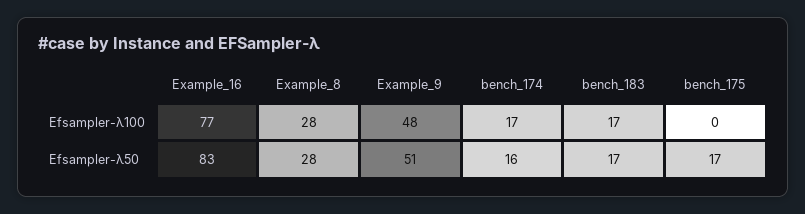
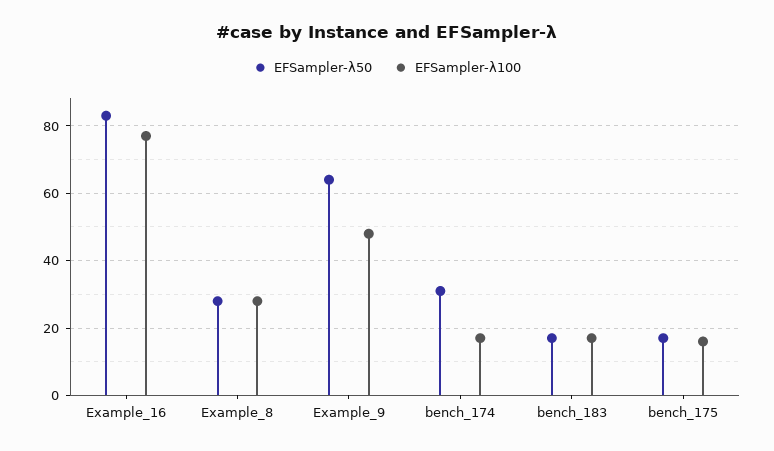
  {
    "Efsampler-λ100": {
      "Example_16": 77,
      "Example_8": 28,
      "Example_9": 48,
      "bench_174": 17,
      "bench_183": 17,
-     "bench_175": 0
+     "bench_175": 15
    },
    "Efsampler-λ50": {
      "Example_16": 83,
      "Example_8": 28,
-     "Example_9": 51,
+     "Example_9": 65,
-     "bench_174": 16,
+     "bench_174": 30,
      "bench_183": 17,
      "bench_175": 17
    }
  }

